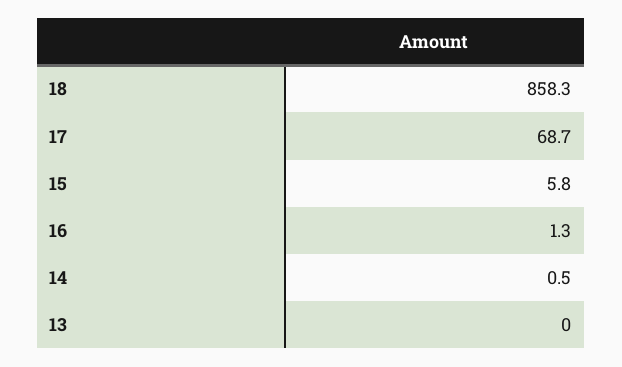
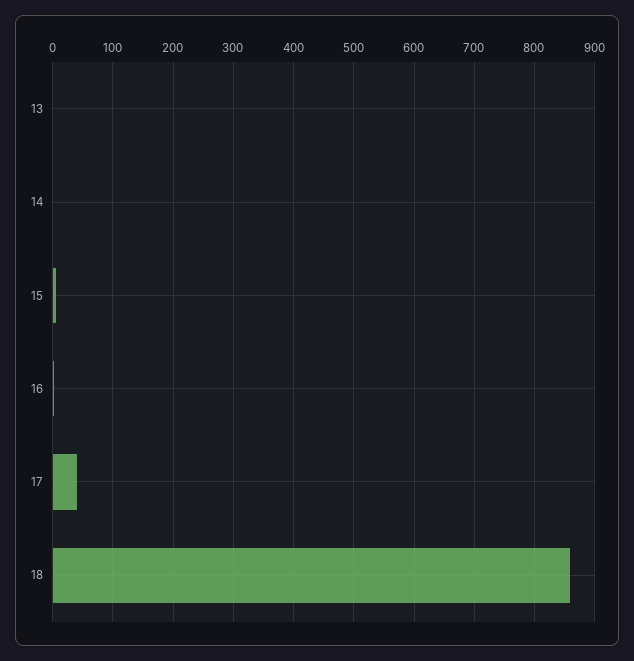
  {
    "18": 858.3,
-   "17": 68.7,
+   "17": 40,
    "15": 5.8,
    "16": 1.3,
    "14": 0.5,
    "13": 0
  }

